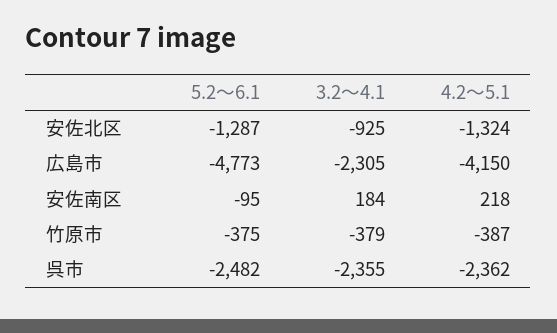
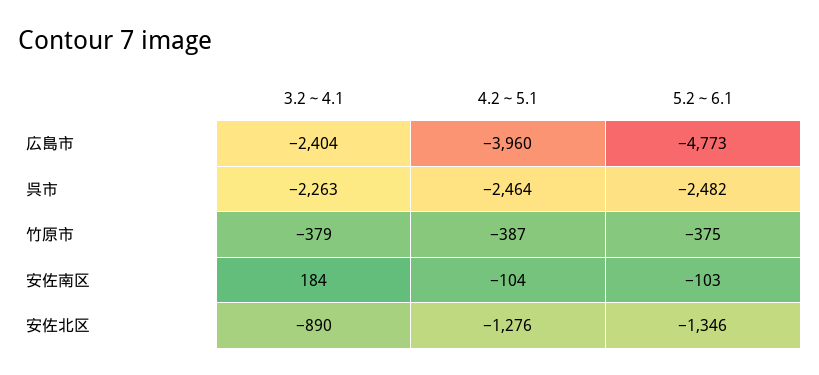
  {
    "5.2～6.1": {
-     "安佐北区": -1287,
+     "安佐北区": -1346,
      "広島市": -4773,
-     "安佐南区": -95,
+     "安佐南区": -103,
      "竹原市": -375,
      "呉市": -2482
    },
    "3.2～4.1": {
-     "安佐北区": -925,
+     "安佐北区": -890,
-     "広島市": -2305,
+     "広島市": -2404,
      "安佐南区": 184,
      "竹原市": -379,
-     "呉市": -2355
+     "呉市": -2263
    },
    "4.2～5.1": {
-     "安佐北区": -1324,
+     "安佐北区": -1276,
-     "広島市": -4150,
+     "広島市": -3960,
-     "安佐南区": 218,
+     "安佐南区": -104,
      "竹原市": -387,
-     "呉市": -2362
+     "呉市": -2464
    }
  }

